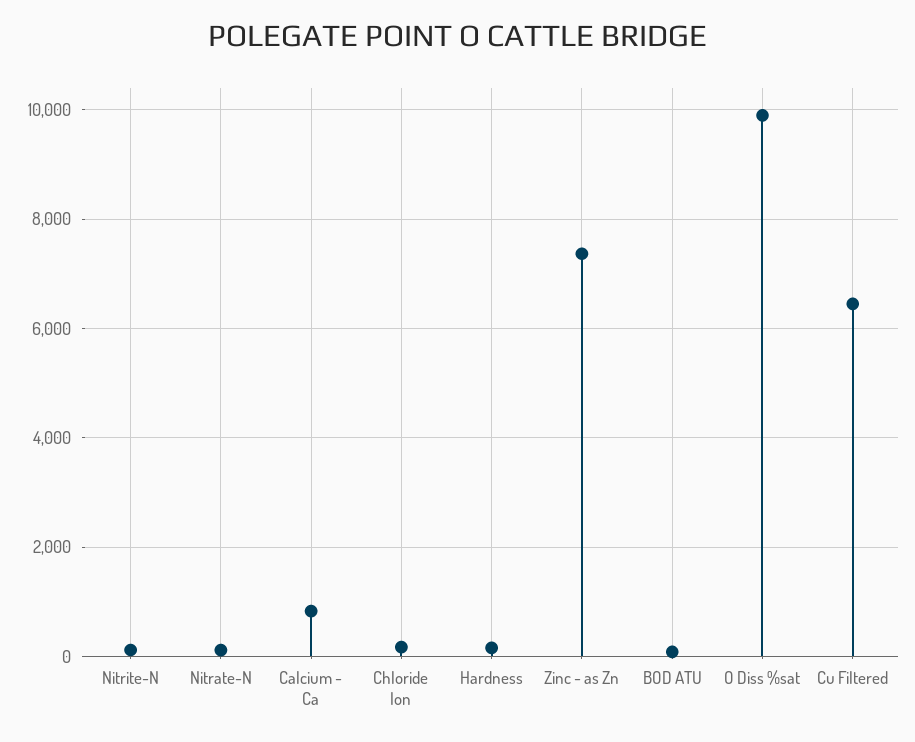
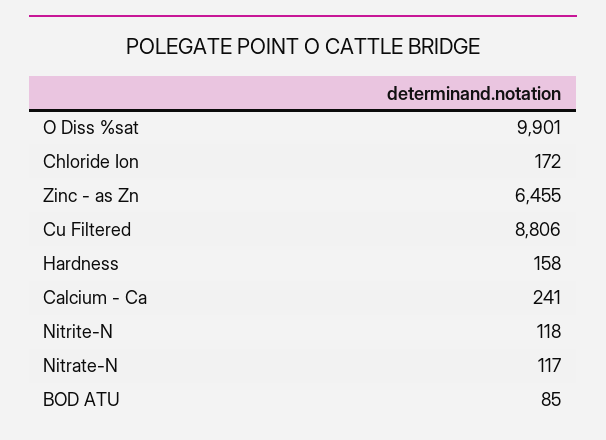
  {
    "Nitrite-N": 118,
    "Nitrate-N": 117,
-   "Calcium - Ca": 800,
+   "Calcium - Ca": 241,
    "Chloride Ion": 172,
    "Hardness": 158,
-   "Zinc - as Zn": 7400,
+   "Zinc - as Zn": 6455,
    "BOD ATU": 85,
    "O Diss %sat": 9901,
-   "Cu Filtered": 6400
+   "Cu Filtered": 8806
  }

